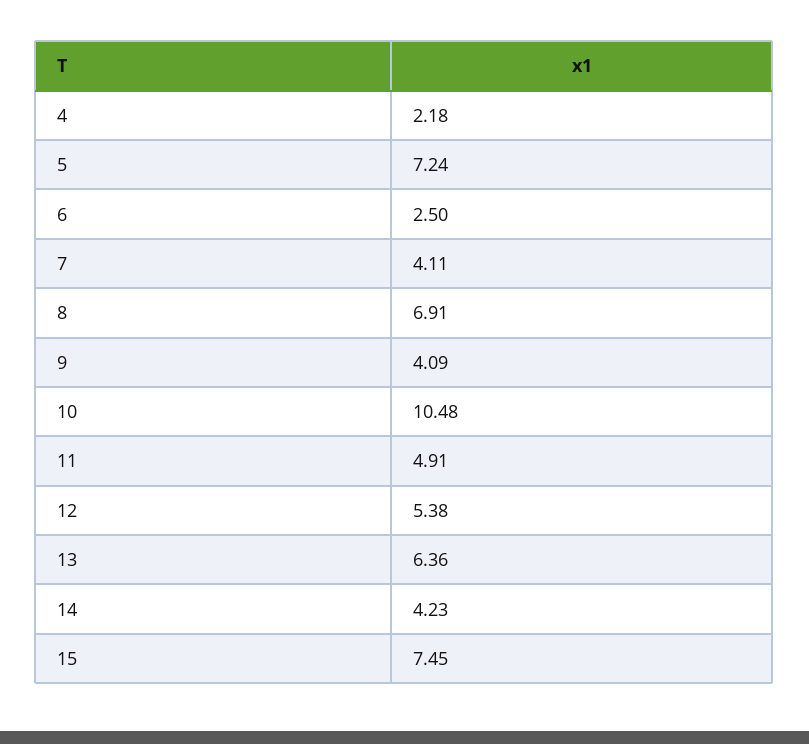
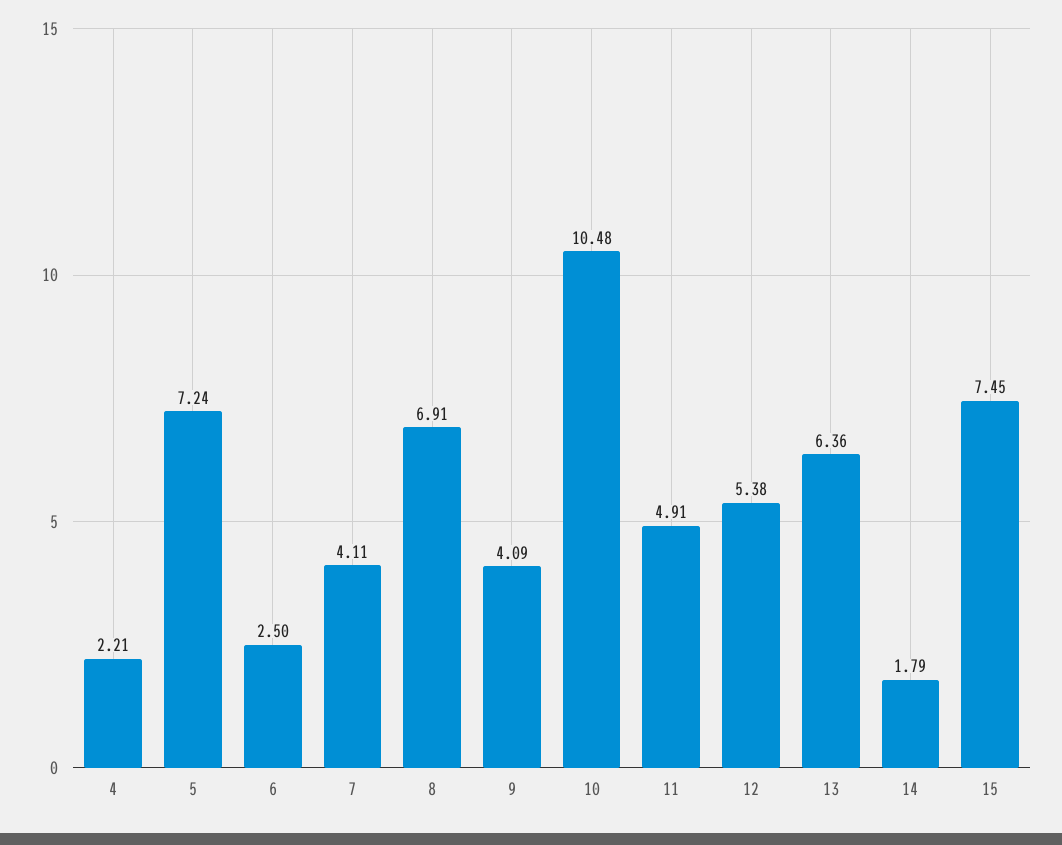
  {
-   "4": 2.18,
+   "4": 2.21,
    "5": 7.24,
    "6": 2.5,
    "7": 4.11,
    "8": 6.91,
    "9": 4.09,
    "10": 10.48,
    "11": 4.91,
    "12": 5.38,
    "13": 6.36,
-   "14": 4.23,
+   "14": 1.79,
    "15": 7.45
  }

